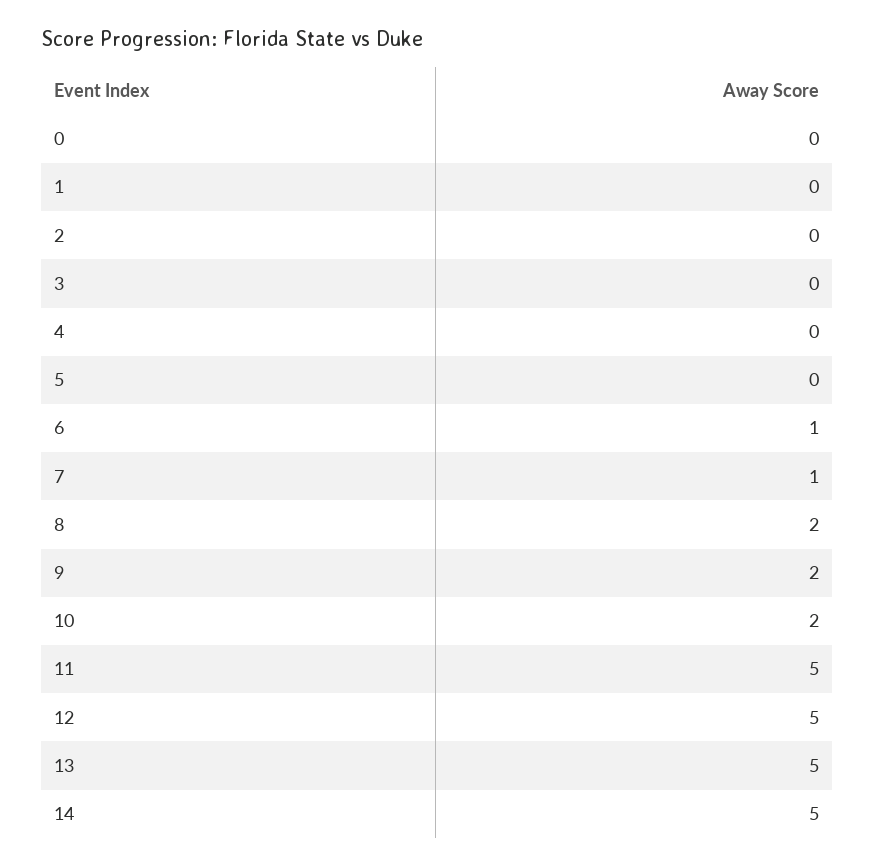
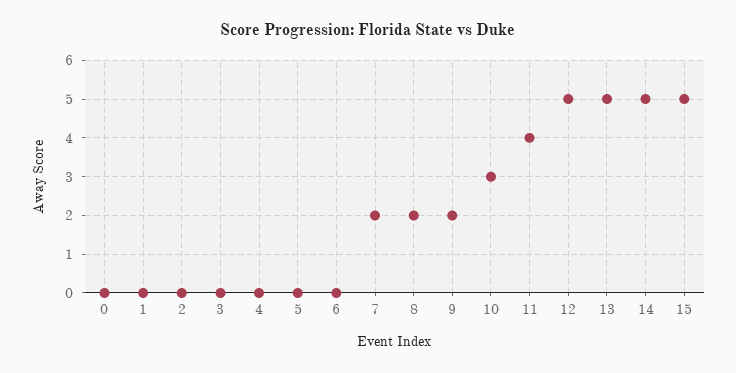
  {
    "0": 0,
    "1": 0,
    "2": 0,
    "3": 0,
    "4": 0,
    "5": 0,
-   "6": 1,
+   "6": 0,
-   "7": 1,
+   "7": 2,
    "8": 2,
    "9": 2,
-   "10": 2,
+   "10": 3,
-   "11": 5,
+   "11": 4,
    "12": 5,
    "13": 5,
-   "14": 5
+   "14": 5,
+   "15": 5
  }

